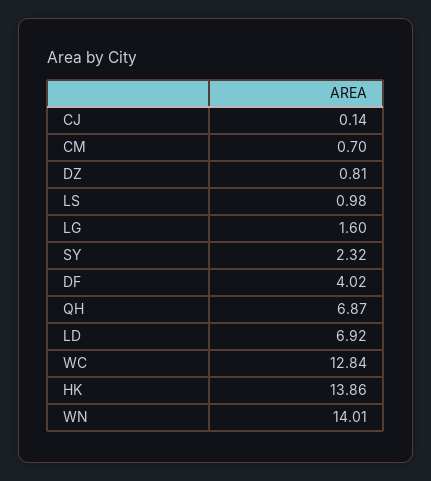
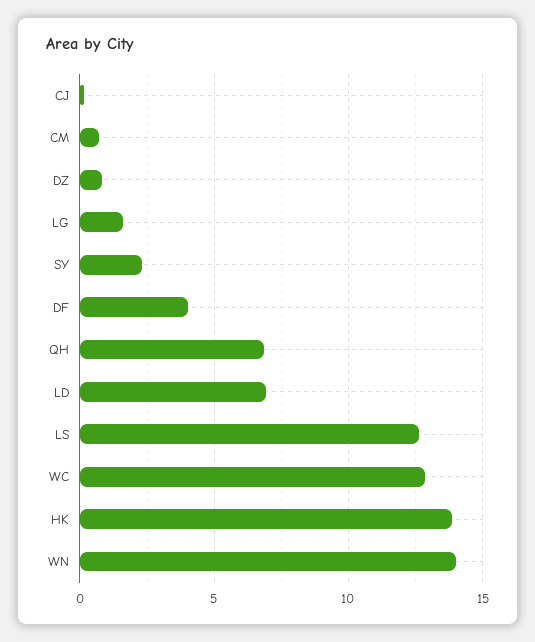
  {
    "CJ": 0.14,
    "CM": 0.7,
    "DZ": 0.81,
-   "LS": 0.98,
+   "LS": 12.5,
    "LG": 1.6,
    "SY": 2.32,
    "DF": 4.02,
    "QH": 6.87,
    "LD": 6.92,
    "WC": 12.84,
    "HK": 13.86,
    "WN": 14.01
  }

